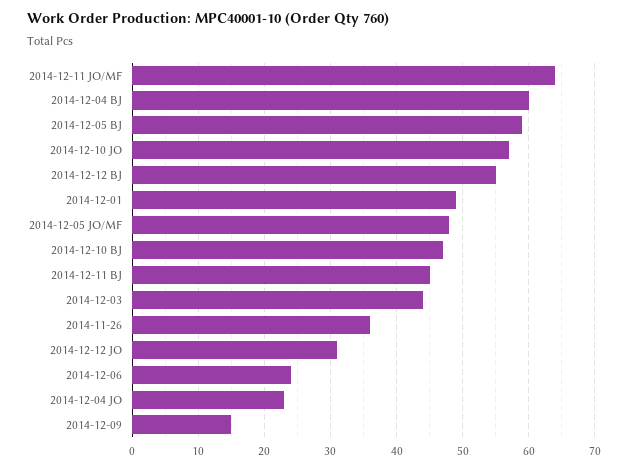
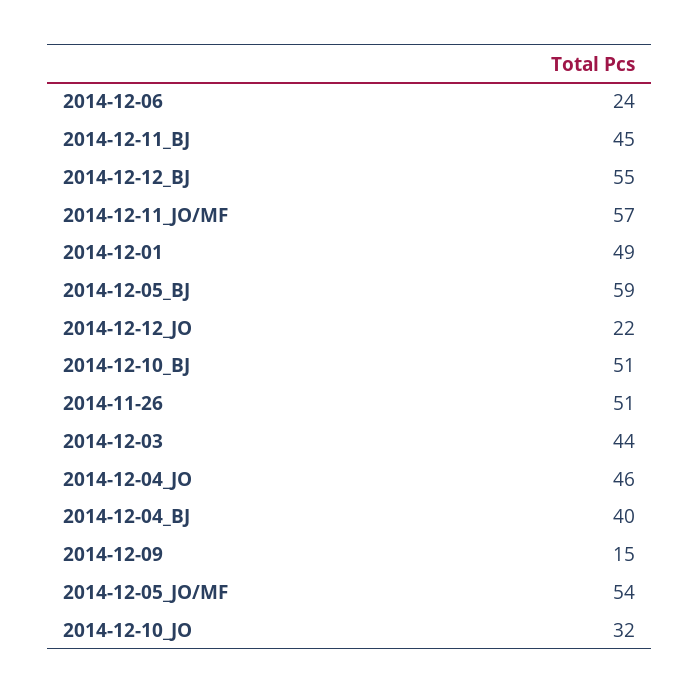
  {
-   "2014-12-11 JO/MF": 64,
+   "2014-12-11 JO/MF": 57,
-   "2014-12-04 BJ": 60,
+   "2014-12-04 BJ": 40,
    "2014-12-05 BJ": 59,
-   "2014-12-10 JO": 57,
+   "2014-12-10 JO": 32,
    "2014-12-12 BJ": 55,
    "2014-12-01": 49,
-   "2014-12-05 JO/MF": 48,
+   "2014-12-05 JO/MF": 54,
-   "2014-12-10 BJ": 47,
+   "2014-12-10 BJ": 51,
    "2014-12-11 BJ": 45,
    "2014-12-03": 44,
-   "2014-11-26": 36,
+   "2014-11-26": 51,
-   "2014-12-12 JO": 31,
+   "2014-12-12 JO": 22,
    "2014-12-06": 24,
-   "2014-12-04 JO": 23,
+   "2014-12-04 JO": 46,
    "2014-12-09": 15
  }

